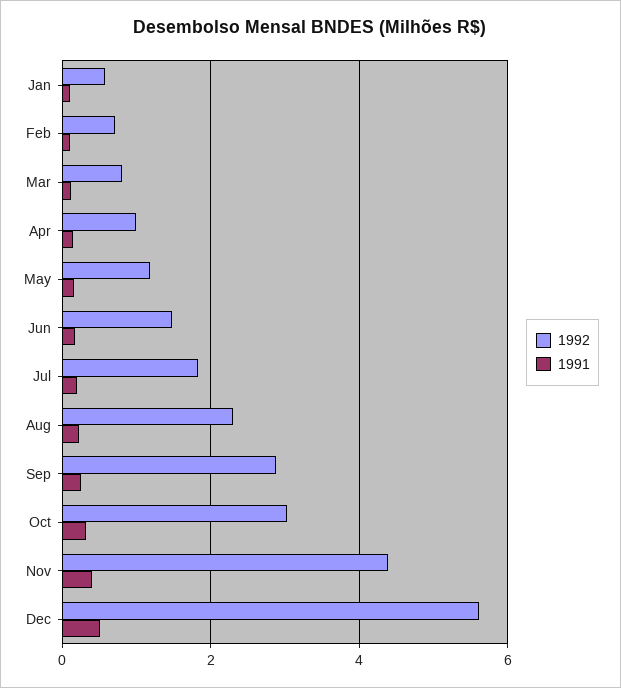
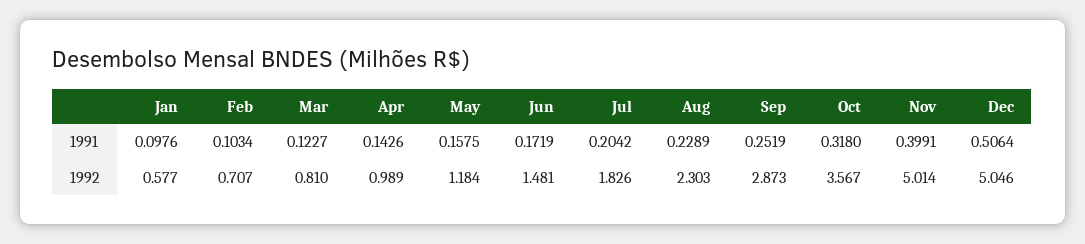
  {
    "1992": {
      "Jan": 0.577,
      "Feb": 0.707,
      "Mar": 0.81,
      "Apr": 0.989,
      "May": 1.184,
      "Jun": 1.481,
      "Jul": 1.826,
      "Aug": 2.303,
      "Sep": 2.873,
-     "Oct": 3,
+     "Oct": 3.567,
-     "Nov": 4.4,
+     "Nov": 5.014,
-     "Dec": 5.6
+     "Dec": 5.046
    },
    "1991": {
      "Jan": 0.0976,
      "Feb": 0.1034,
      "Mar": 0.1227,
      "Apr": 0.1426,
      "May": 0.1575,
      "Jun": 0.1719,
      "Jul": 0.2042,
      "Aug": 0.2289,
      "Sep": 0.2519,
      "Oct": 0.318,
      "Nov": 0.3991,
      "Dec": 0.5064
    }
  }

